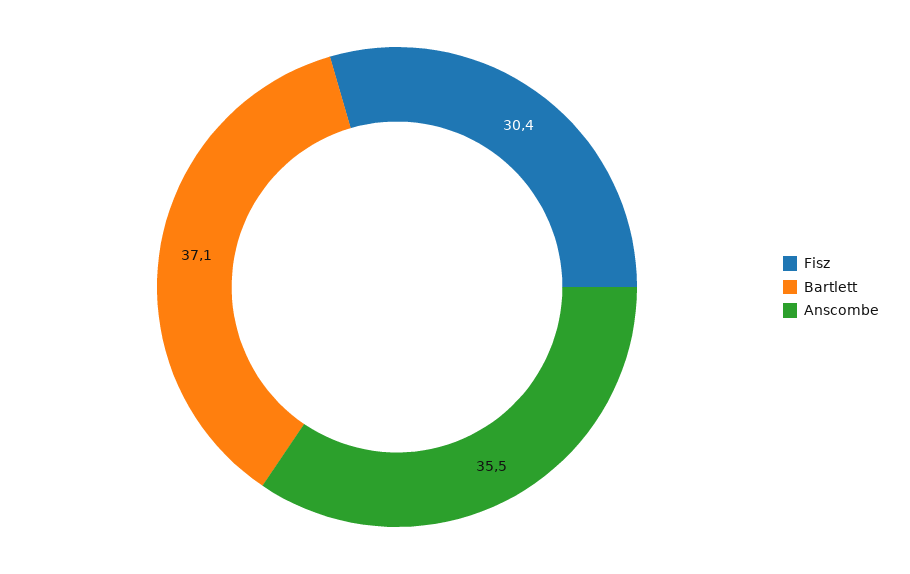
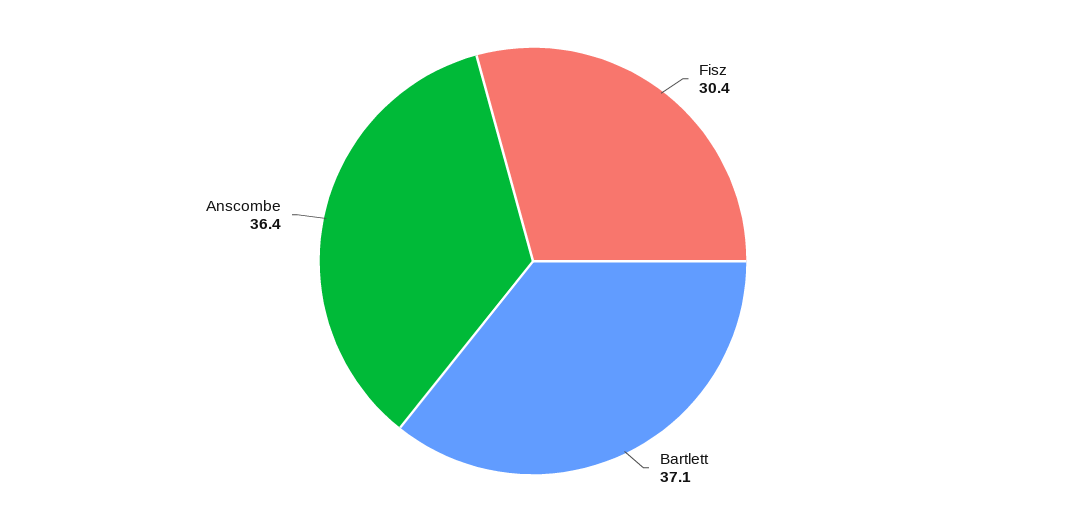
  {
    "Fisz": 30.4,
    "Bartlett": 37.1,
-   "Anscombe": 35.5
+   "Anscombe": 36.4
  }

